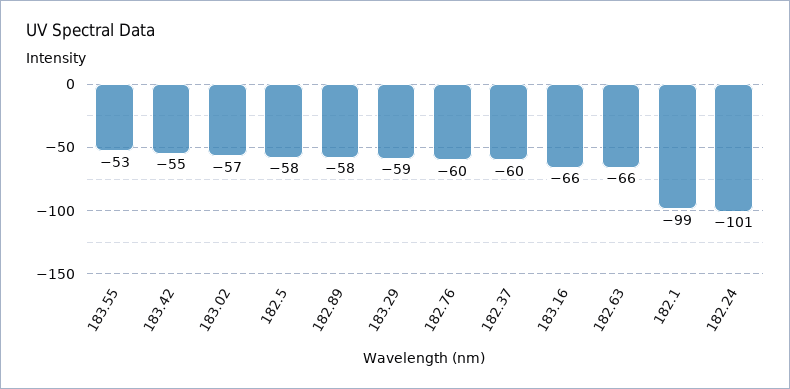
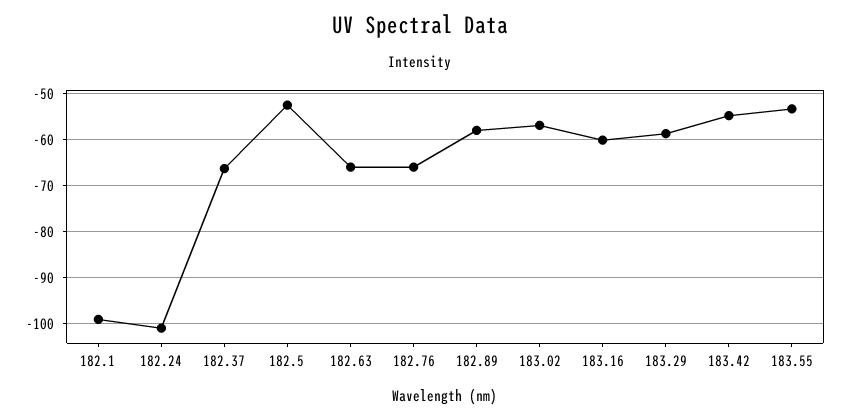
  {
    "183.55": -53,
    "183.42": -55,
    "183.02": -57,
-   "182.5": -58,
+   "182.5": -52,
    "182.89": -58,
    "183.29": -59,
-   "182.76": -60,
+   "182.76": -66,
-   "182.37": -60,
+   "182.37": -66,
-   "183.16": -66,
+   "183.16": -60,
    "182.63": -66,
    "182.1": -99,
    "182.24": -101
  }

